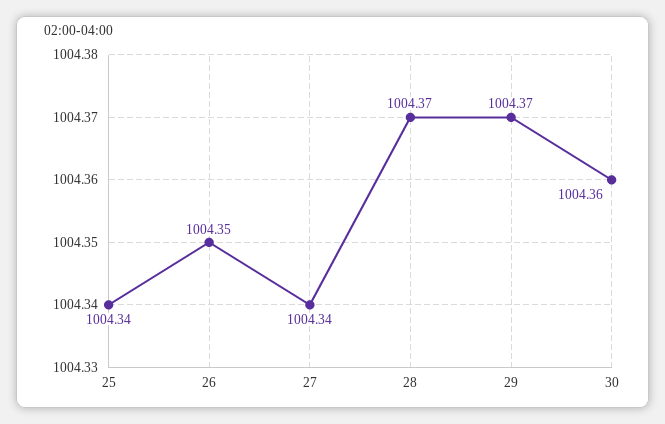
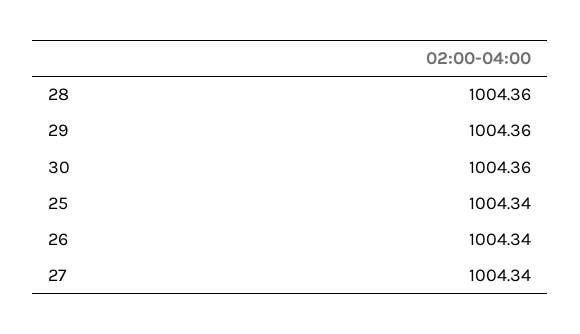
  {
    "25": 1004.34,
-   "26": 1004.35,
+   "26": 1004.34,
    "27": 1004.34,
-   "28": 1004.37,
+   "28": 1004.36,
-   "29": 1004.37,
+   "29": 1004.36,
    "30": 1004.36
  }

